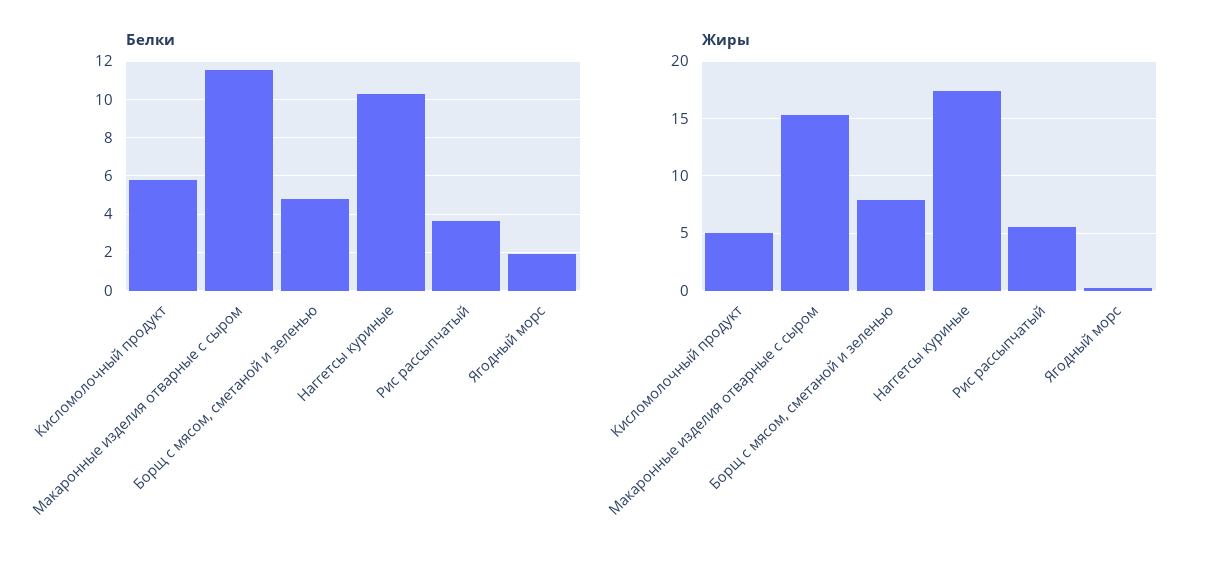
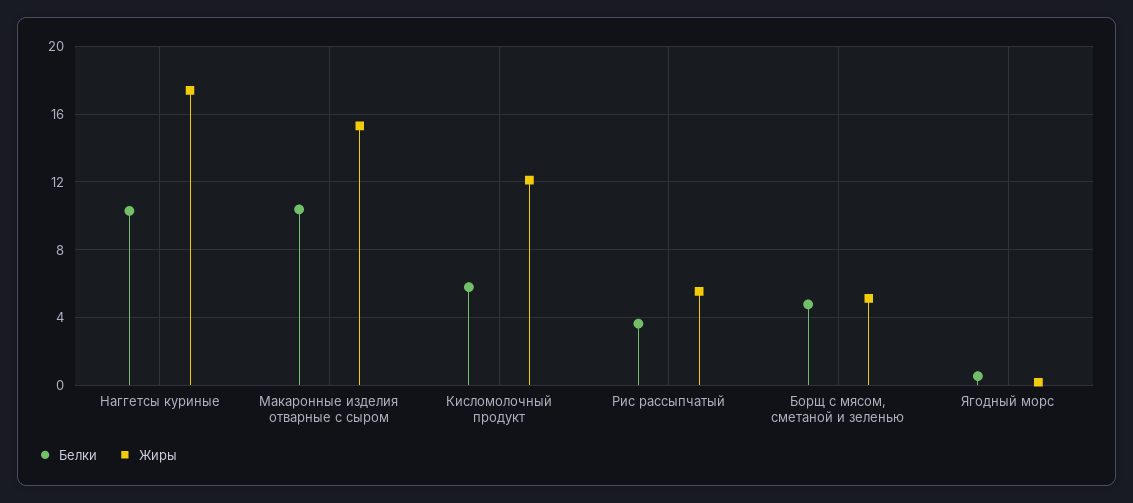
  {
    "Белки": {
      "Кисломолочный продукт": 6,
-     "Макаронные изделия отварные с сыром": 11.5,
+     "Макаронные изделия отварные с сыром": 10.5,
      "Борщ с мясом, сметаной и зеленью": 5,
      "Наггетсы куриные": 10.5,
      "Рис рассыпчатый": 3.5,
-     "Ягодный морс": 2
+     "Ягодный морс": 0.5
    },
    "Жиры": {
-     "Кисломолочный продукт": 5,
+     "Кисломолочный продукт": 12,
      "Макаронные изделия отварные с сыром": 15.5,
-     "Борщ с мясом, сметаной и зеленью": 8,
+     "Борщ с мясом, сметаной и зеленью": 5,
      "Наггетсы куриные": 17.5,
      "Рис рассыпчатый": 5.5,
      "Ягодный морс": 0
    }
  }

